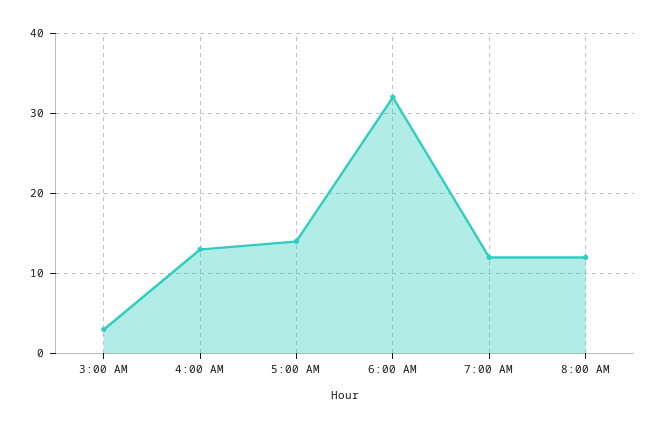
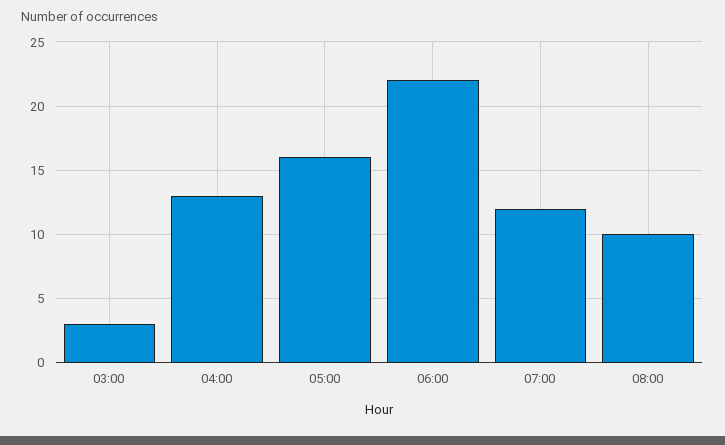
  {
    "3:00 AM": 3,
    "4:00 AM": 13,
-   "5:00 AM": 14,
+   "5:00 AM": 16,
-   "6:00 AM": 32,
+   "6:00 AM": 22,
    "7:00 AM": 12,
-   "8:00 AM": 12
+   "8:00 AM": 10
  }

